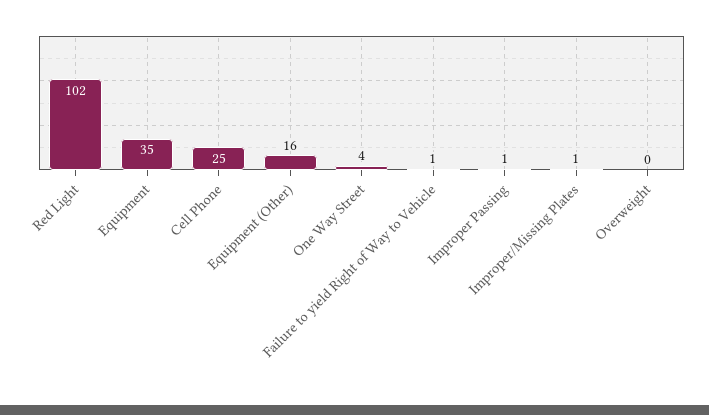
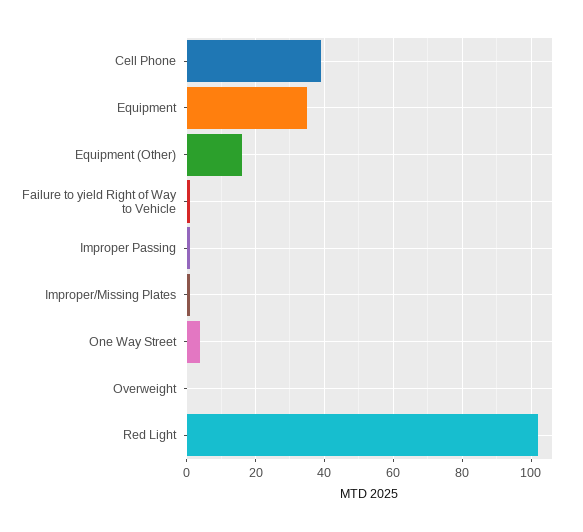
  {
    "Red Light": 102,
    "Equipment": 35,
-   "Cell Phone": 25,
+   "Cell Phone": 40,
    "Equipment (Other)": 16,
    "One Way Street": 4,
    "Failure to yield Right of Way to Vehicle": 1,
    "Improper Passing": 1,
    "Improper/Missing Plates": 1,
    "Overweight": 0
  }

